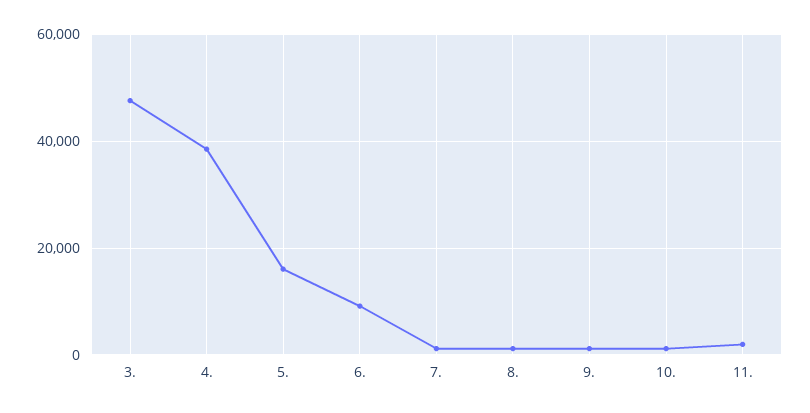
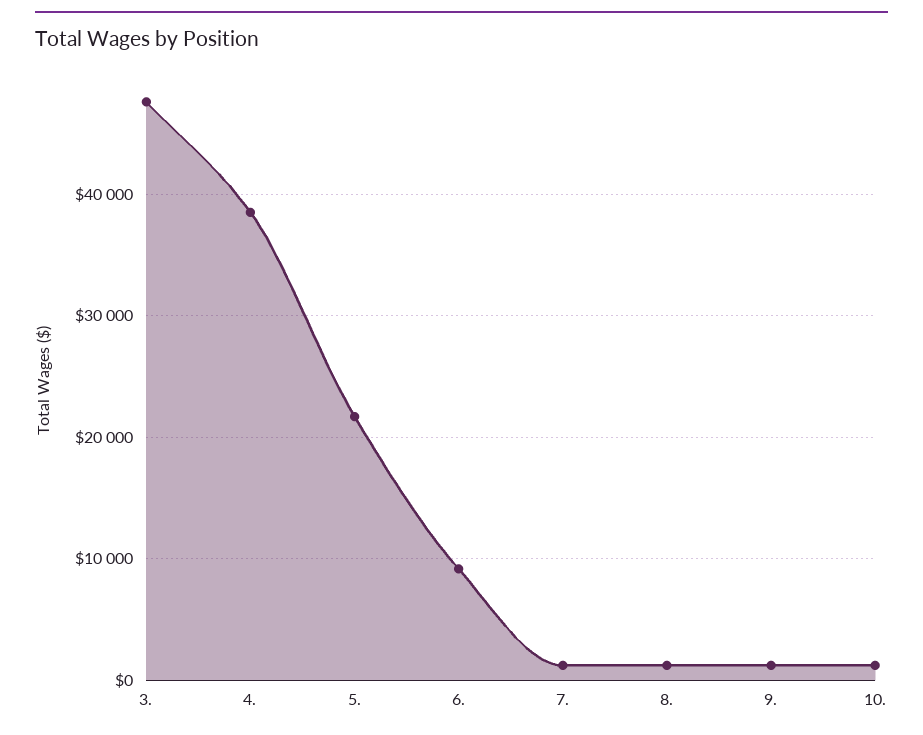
  {
    "3.": 48000,
    "4.": 39000,
-   "5.": 16000,
+   "5.": 22000,
    "6.": 9000,
    "7.": 1000,
    "8.": 1000,
    "9.": 1000,
-   "10.": 1000,
+   "10.": 1000
-   "11.": 2000
  }

